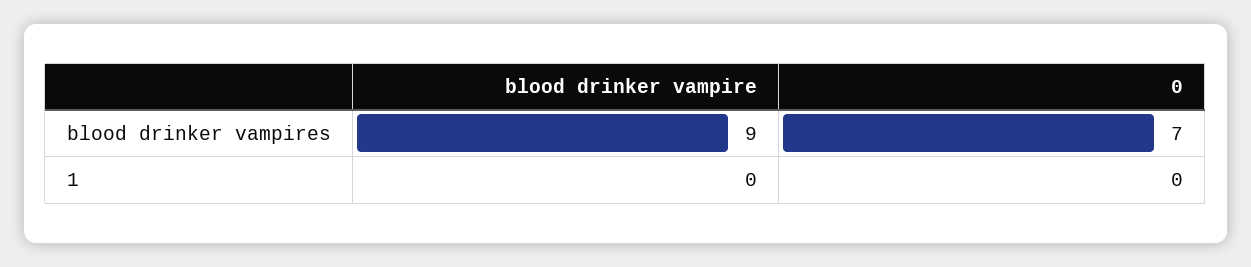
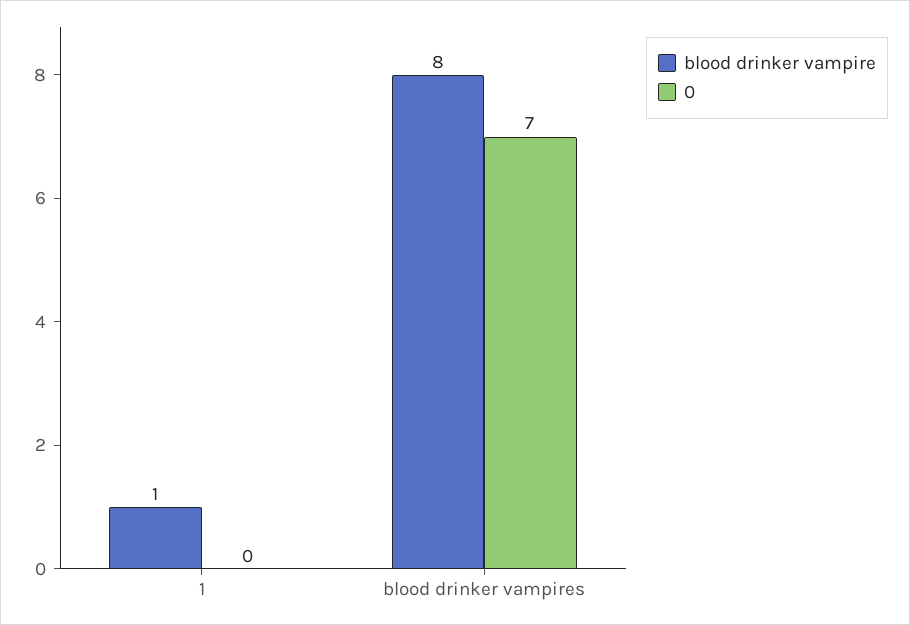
  {
    "blood drinker vampire": {
-     "blood drinker vampires": 9,
+     "blood drinker vampires": 8,
-     "1": 0
+     "1": 1
    },
    "0": {
      "blood drinker vampires": 7,
      "1": 0
    }
  }

